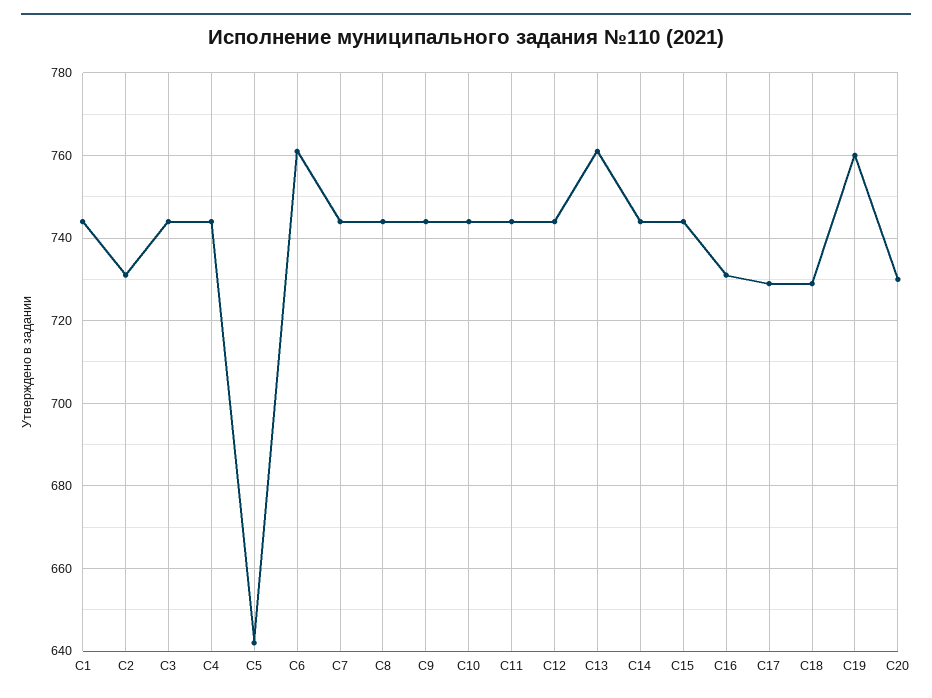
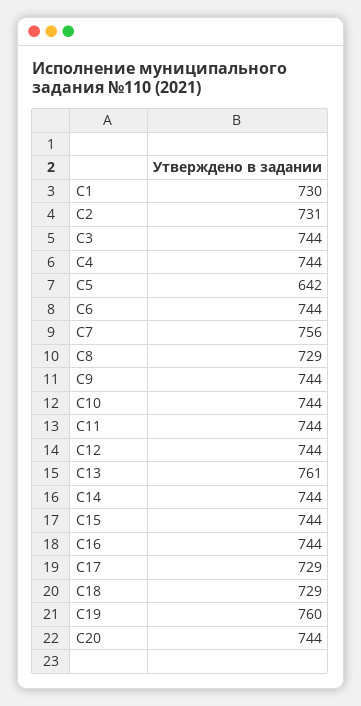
  {
-   "С1": 745,
+   "С1": 730,
    "С2": 731,
    "С3": 744,
    "С4": 744,
    "С5": 642,
-   "С6": 760,
+   "С6": 744,
-   "С7": 745,
+   "С7": 756,
-   "С8": 745,
+   "С8": 729,
    "С9": 744,
    "С10": 744,
    "С11": 744,
    "С12": 744,
    "С13": 761,
    "С14": 744,
    "С15": 744,
-   "С16": 730,
+   "С16": 744,
    "С17": 729,
    "С18": 729,
    "С19": 760,
-   "С20": 730
+   "С20": 744
  }

